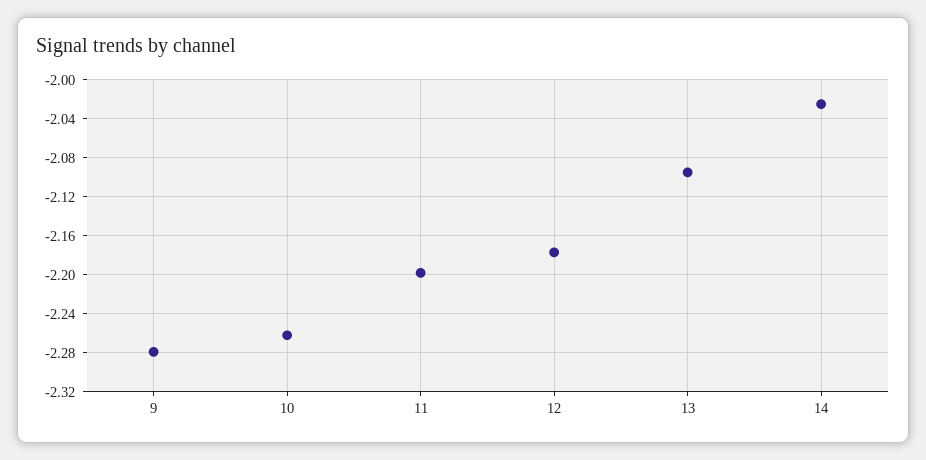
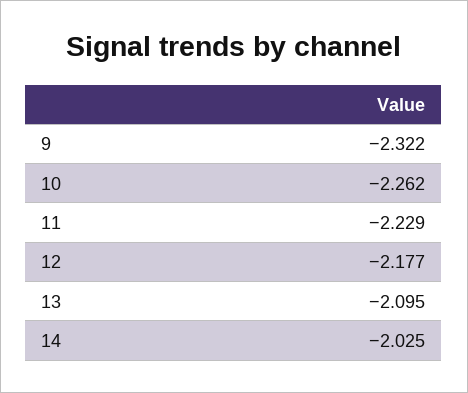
  {
-   "9": -2.28,
+   "9": -2.322,
    "10": -2.262,
-   "11": -2.2,
+   "11": -2.229,
    "12": -2.177,
    "13": -2.095,
    "14": -2.025
  }

